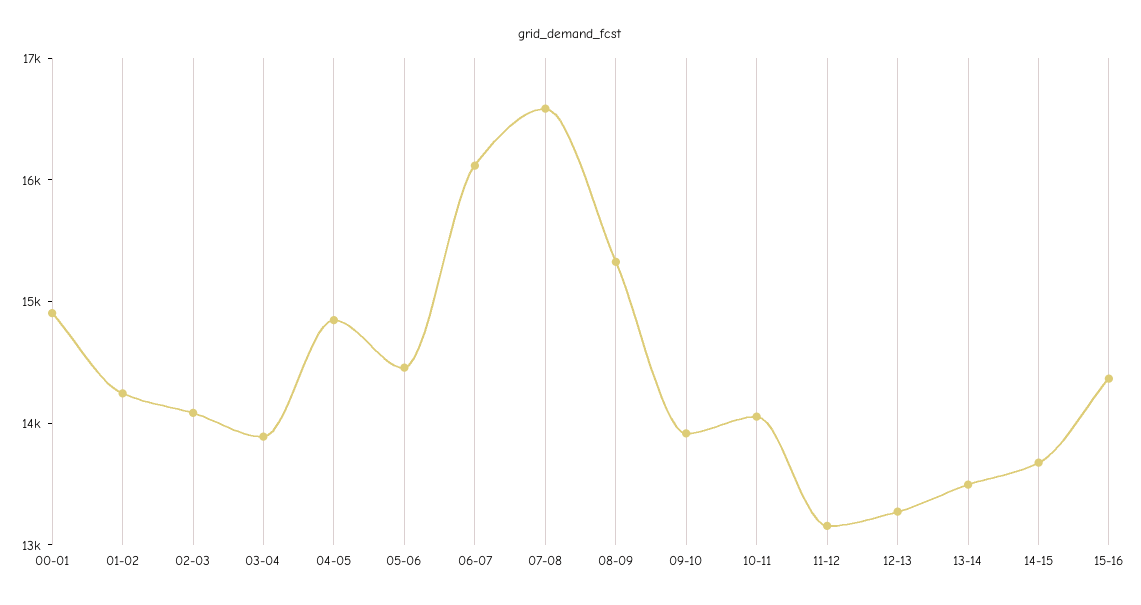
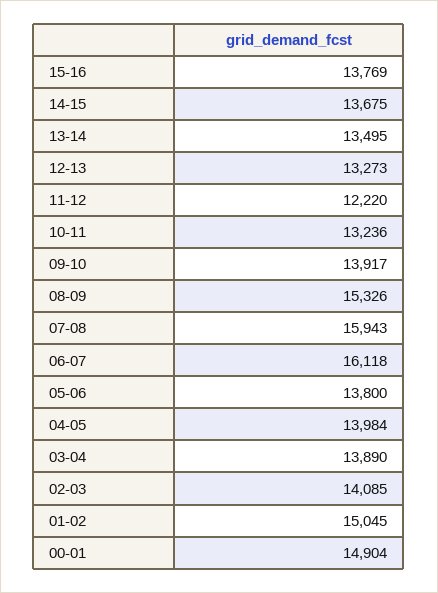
  {
    "00-01": 14904,
-   "01-02": 14200,
+   "01-02": 15045,
    "02-03": 14085,
    "03-04": 13890,
-   "04-05": 14800,
+   "04-05": 13984,
-   "05-06": 14400,
+   "05-06": 13800,
    "06-07": 16118,
-   "07-08": 16600,
+   "07-08": 15943,
    "08-09": 15326,
    "09-10": 13917,
-   "10-11": 14000,
+   "10-11": 13236,
-   "11-12": 13200,
+   "11-12": 12220,
    "12-13": 13273,
    "13-14": 13495,
    "14-15": 13675,
-   "15-16": 14400
+   "15-16": 13769
  }

